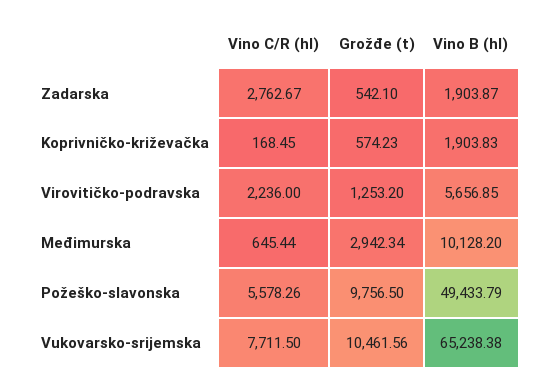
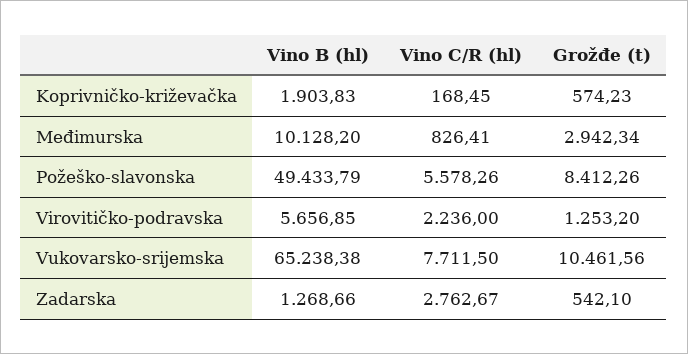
  {
    "Vino C/R (hl)": {
      "Zadarska": 2762.67,
      "Koprivničko-križevačka": 168.45,
      "Virovitičko-podravska": 2236,
-     "Međimurska": 645.44,
+     "Međimurska": 826.41,
      "Požeško-slavonska": 5578.26,
      "Vukovarsko-srijemska": 7711.5
    },
    "Grožđe (t)": {
      "Zadarska": 542.1,
      "Koprivničko-križevačka": 574.23,
      "Virovitičko-podravska": 1253.2,
      "Međimurska": 2942.34,
-     "Požeško-slavonska": 9756.5,
+     "Požeško-slavonska": 8412.26,
      "Vukovarsko-srijemska": 10461.56
    },
    "Vino B (hl)": {
-     "Zadarska": 1903.87,
+     "Zadarska": 1268.66,
      "Koprivničko-križevačka": 1903.83,
      "Virovitičko-podravska": 5656.85,
      "Međimurska": 10128.2,
      "Požeško-slavonska": 49433.79,
      "Vukovarsko-srijemska": 65238.38
    }
  }

